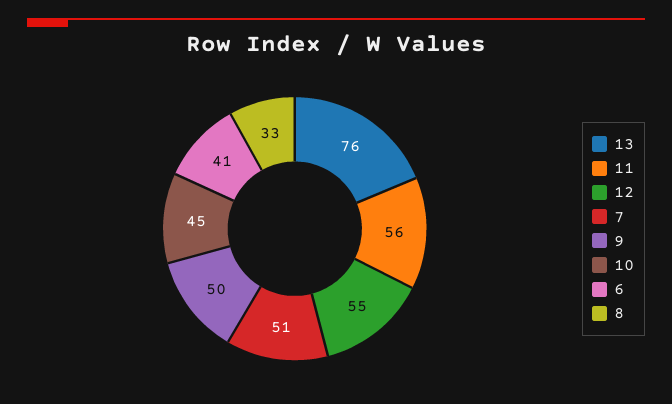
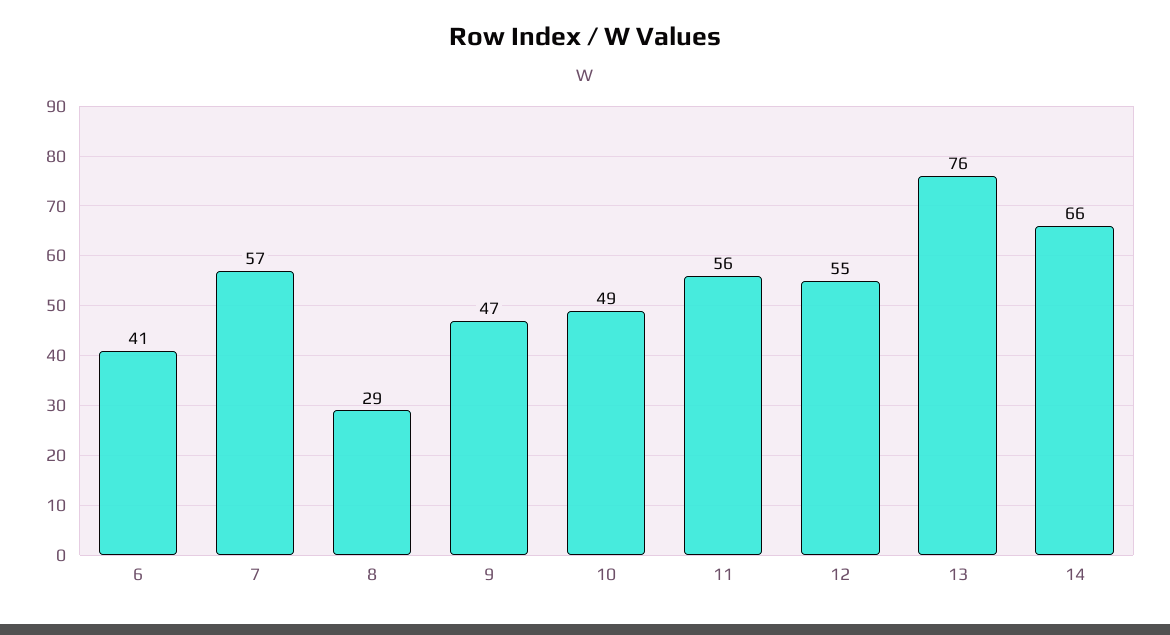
  {
    "13": 76,
    "11": 56,
    "12": 55,
-   "7": 51,
+   "7": 57,
-   "9": 50,
+   "9": 47,
-   "10": 45,
+   "10": 49,
    "6": 41,
-   "8": 33
+   "8": 29,
+   "14": 66
  }

